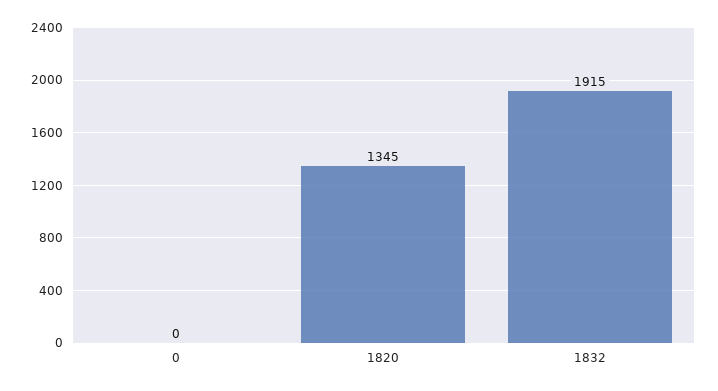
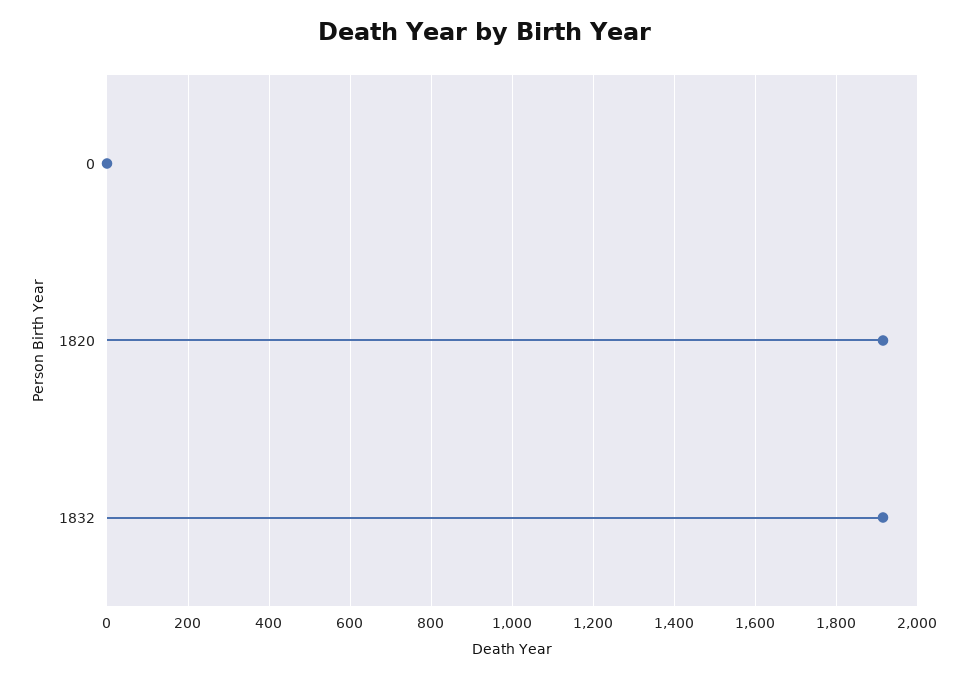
  {
    "0": 0,
-   "1820": 1345,
+   "1820": 1920,
    "1832": 1915
  }

